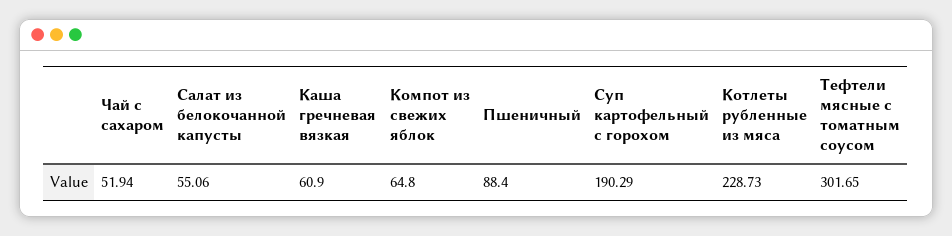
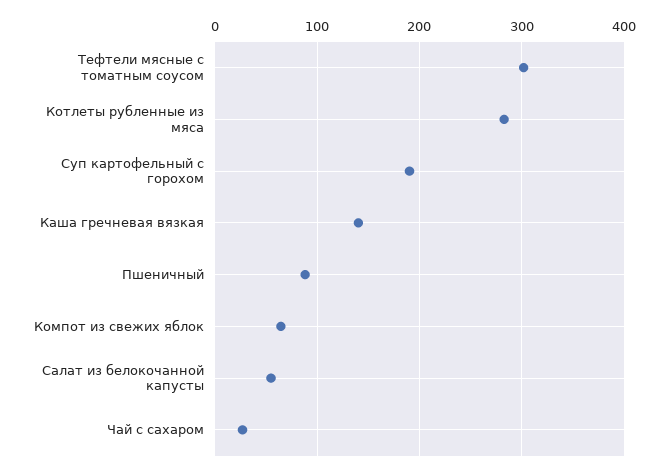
  {
-   "Чай с сахаром": 51.94,
+   "Чай с сахаром": 30,
    "Салат из белокочанной капусты": 55.06,
-   "Каша гречневая вязкая": 60.9,
+   "Каша гречневая вязкая": 140,
    "Компот из свежих яблок": 64.8,
    "Пшеничный": 88.4,
    "Суп картофельный с горохом": 190.29,
-   "Котлеты рубленные из мяса": 228.73,
+   "Котлеты рубленные из мяса": 280,
    "Тефтели мясные с томатным соусом": 301.65
  }

